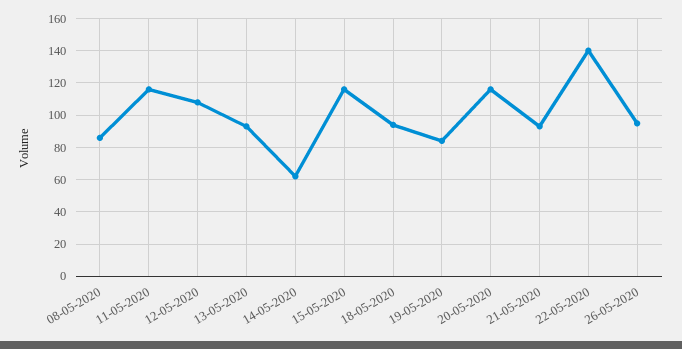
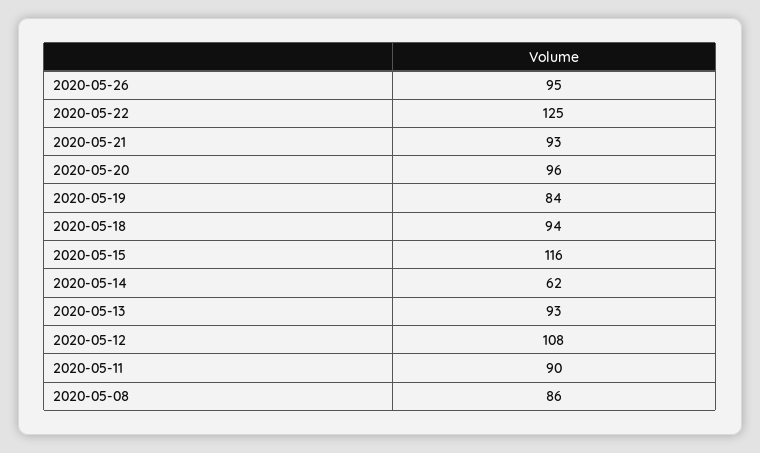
  {
    "08-05-2020": 86,
-   "11-05-2020": 115,
+   "11-05-2020": 90,
    "12-05-2020": 108,
    "13-05-2020": 93,
    "14-05-2020": 62,
    "15-05-2020": 116,
    "18-05-2020": 94,
    "19-05-2020": 84,
-   "20-05-2020": 115,
+   "20-05-2020": 96,
    "21-05-2020": 93,
-   "22-05-2020": 140,
+   "22-05-2020": 125,
    "26-05-2020": 95
  }

